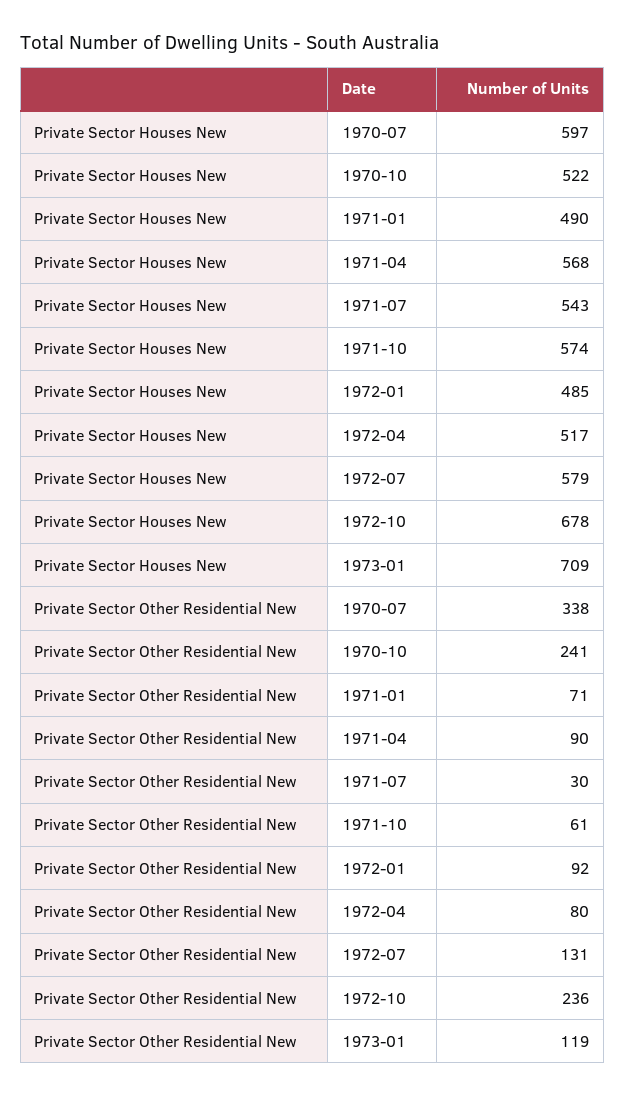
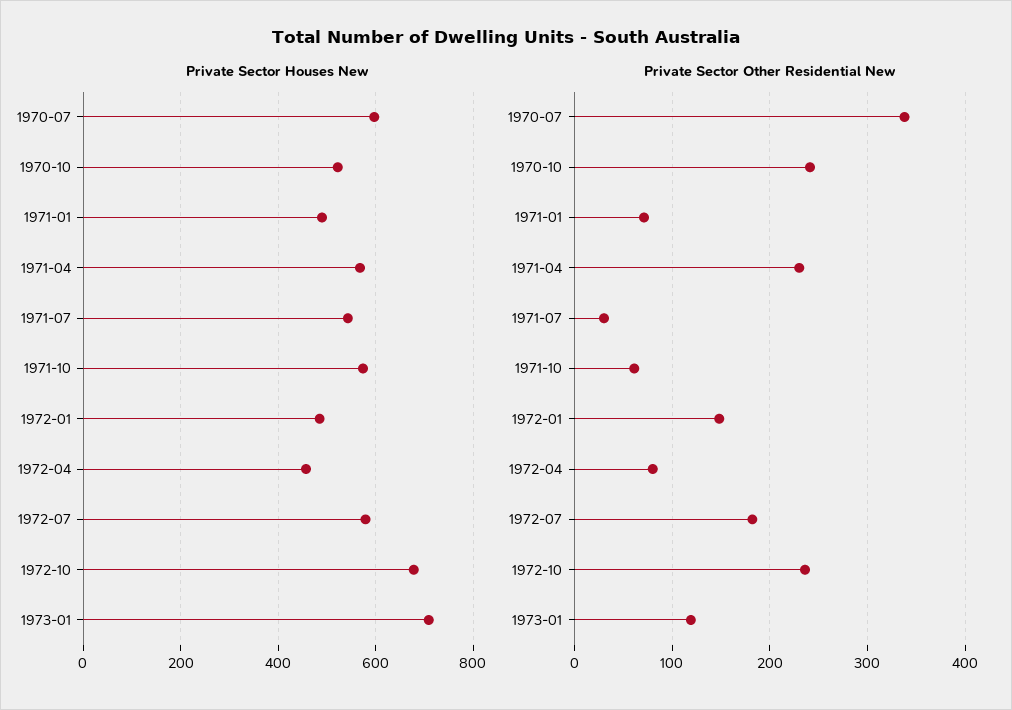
  {
    "Private Sector Houses New": {
      "1970-07": 597,
      "1970-10": 522,
      "1971-01": 490,
      "1971-04": 568,
      "1971-07": 543,
      "1971-10": 574,
      "1972-01": 485,
-     "1972-04": 517,
+     "1972-04": 460,
      "1972-07": 579,
      "1972-10": 678,
      "1973-01": 709
    },
    "Private Sector Other Residential New": {
      "1970-07": 338,
      "1970-10": 241,
      "1971-01": 71,
-     "1971-04": 90,
+     "1971-04": 230,
      "1971-07": 30,
      "1971-10": 61,
-     "1972-01": 92,
+     "1972-01": 150,
      "1972-04": 80,
-     "1972-07": 131,
+     "1972-07": 180,
      "1972-10": 236,
      "1973-01": 119
    }
  }

